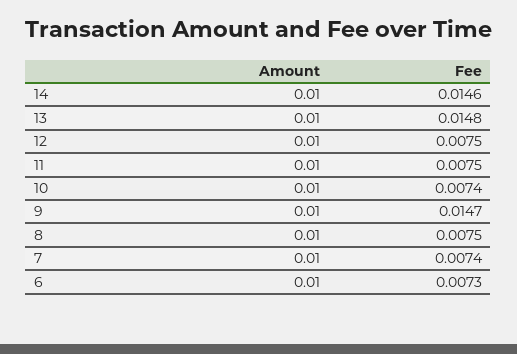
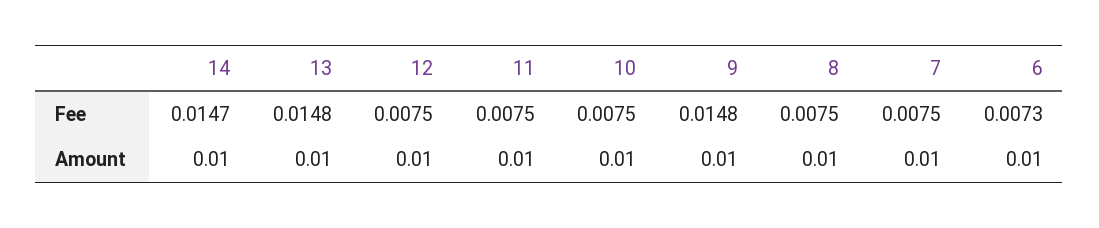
  {
    "Amount": {
      "14": 0.01,
      "13": 0.01,
      "12": 0.01,
      "11": 0.01,
      "10": 0.01,
      "9": 0.01,
      "8": 0.01,
      "7": 0.01,
      "6": 0.01
    },
    "Fee": {
-     "14": 0.0146,
+     "14": 0.0147,
      "13": 0.0148,
      "12": 0.0075,
      "11": 0.0075,
-     "10": 0.0074,
+     "10": 0.0075,
-     "9": 0.0147,
+     "9": 0.0148,
      "8": 0.0075,
-     "7": 0.0074,
+     "7": 0.0075,
      "6": 0.0073
    }
  }

